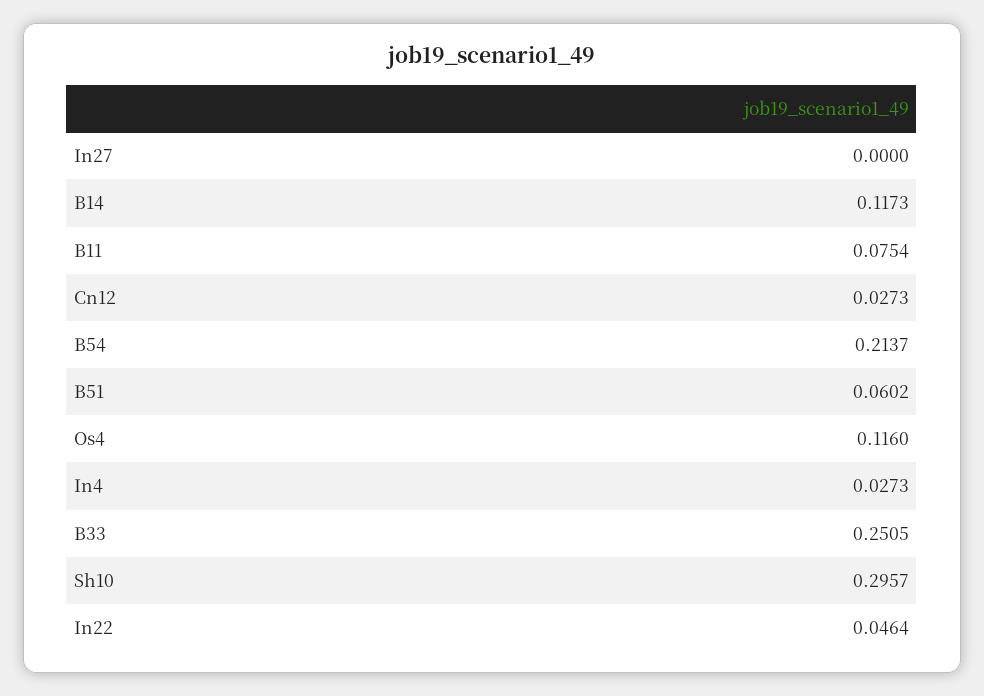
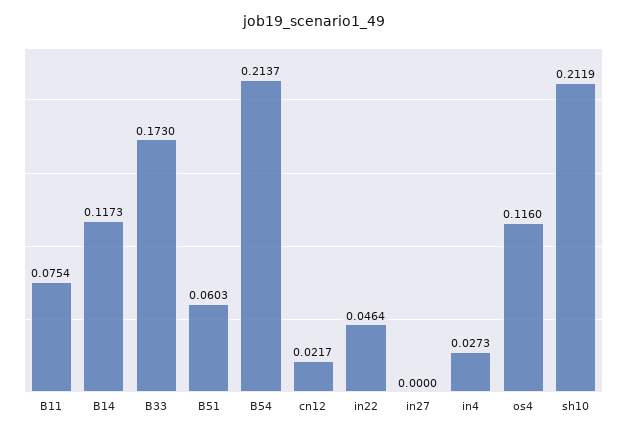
  {
    "In27": 0,
    "B14": 0.1173,
    "B11": 0.0754,
-   "Cn12": 0.0273,
+   "Cn12": 0.0217,
    "B54": 0.2137,
-   "B51": 0.0602,
+   "B51": 0.0603,
    "Os4": 0.116,
    "In4": 0.0273,
-   "B33": 0.2505,
+   "B33": 0.173,
-   "Sh10": 0.2957,
+   "Sh10": 0.2119,
    "In22": 0.0464
  }

